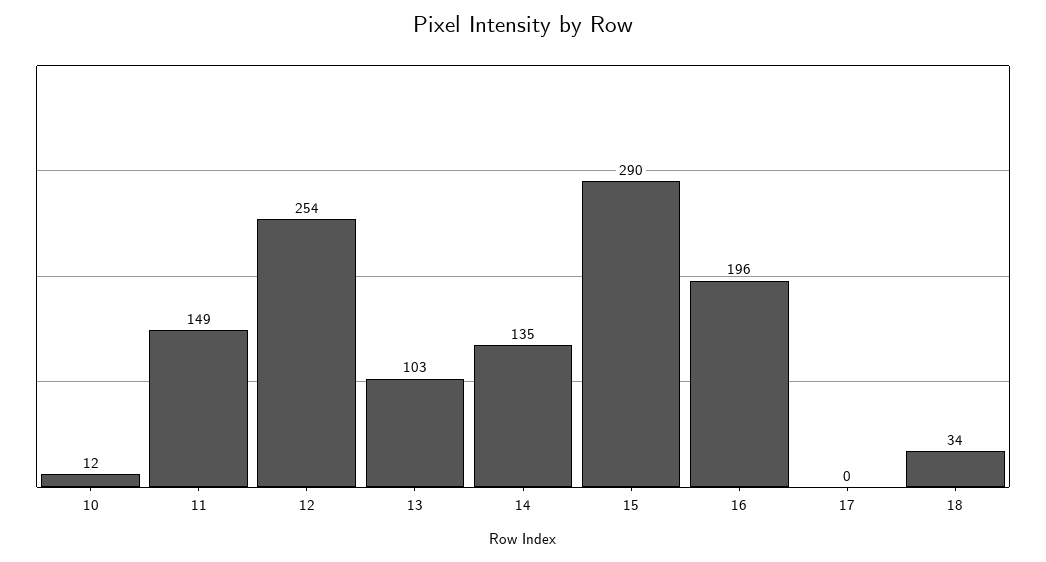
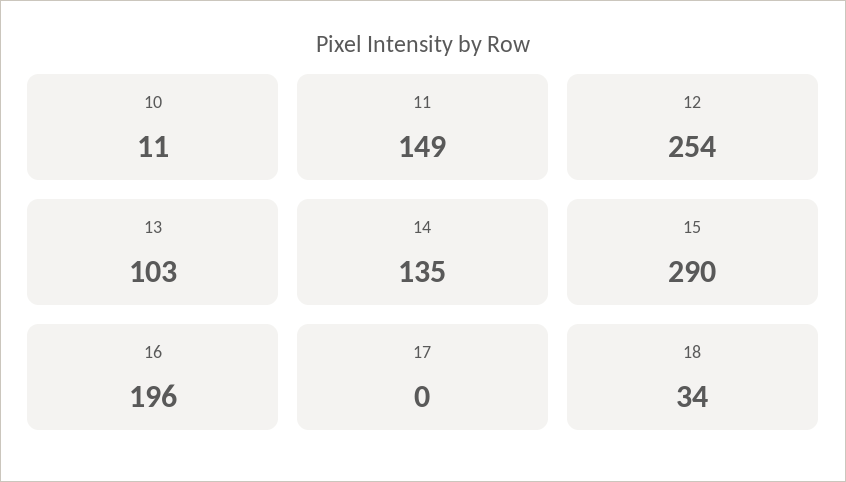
  {
-   "10": 12,
+   "10": 11,
    "11": 149,
    "12": 254,
    "13": 103,
    "14": 135,
    "15": 290,
    "16": 196,
    "17": 0,
    "18": 34
  }

